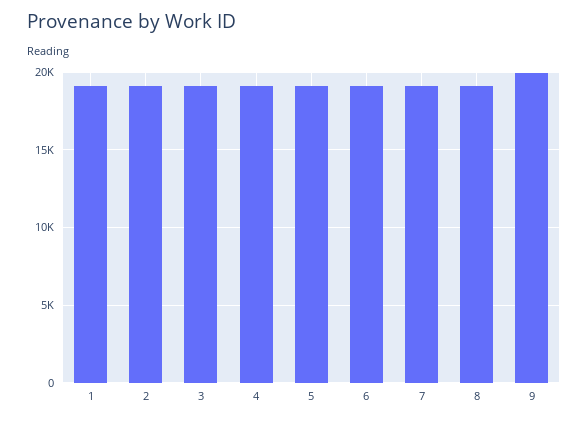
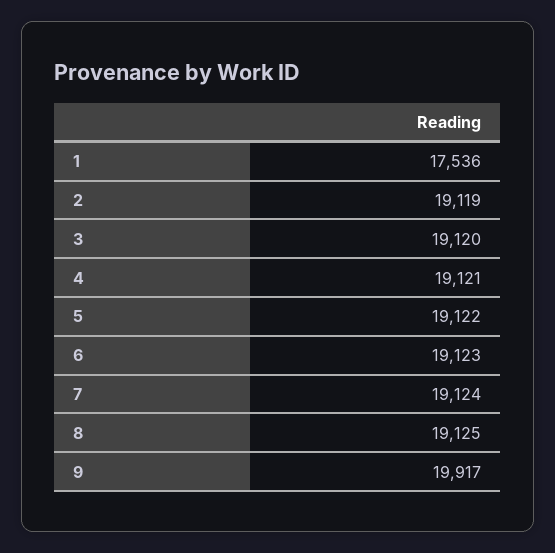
  {
-   "1": 19000,
+   "1": 17536,
    "2": 19119,
    "3": 19120,
    "4": 19121,
    "5": 19122,
    "6": 19123,
    "7": 19124,
    "8": 19125,
    "9": 19917
  }

